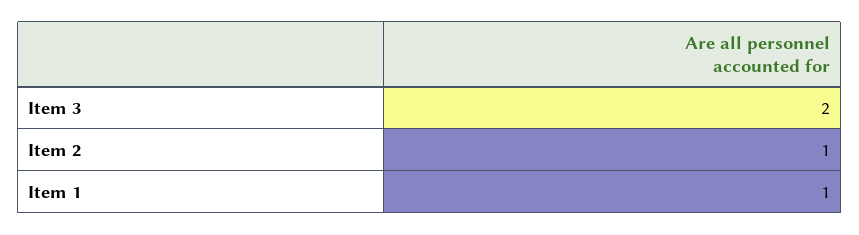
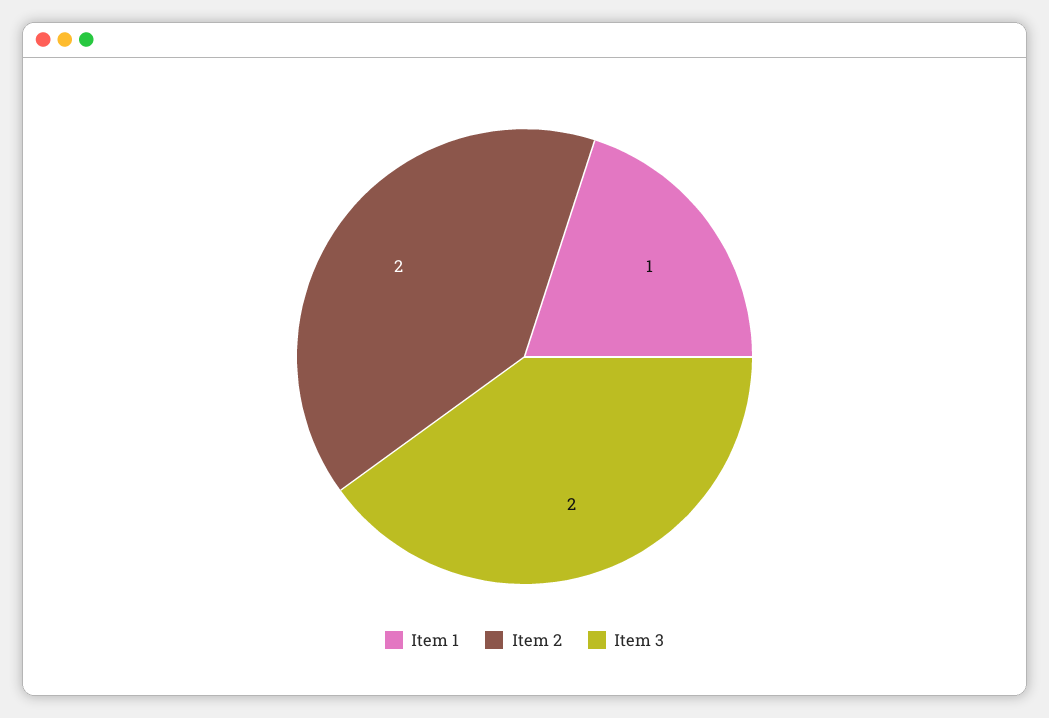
  {
    "Item 3": 2,
-   "Item 2": 1,
+   "Item 2": 2,
    "Item 1": 1
  }

